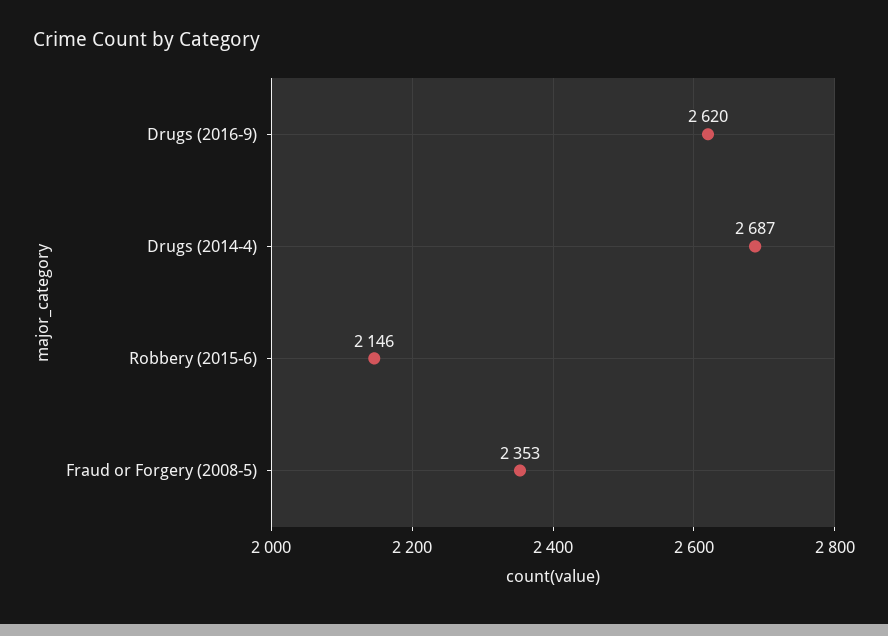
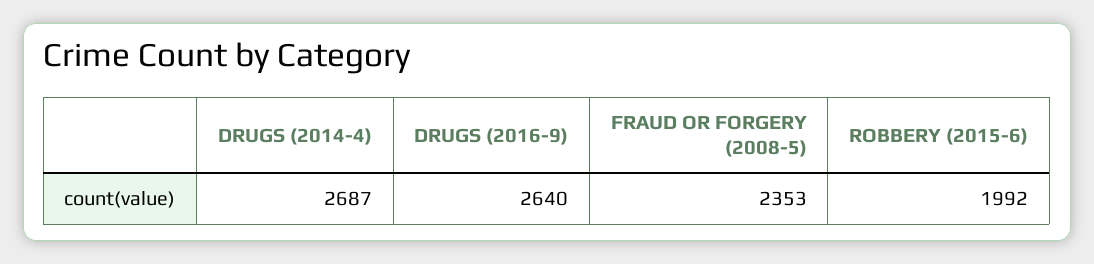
  {
-   "Drugs (2016-9)": 2620,
+   "Drugs (2016-9)": 2640,
    "Drugs (2014-4)": 2687,
-   "Robbery (2015-6)": 2146,
+   "Robbery (2015-6)": 1992,
    "Fraud or Forgery (2008-5)": 2353
  }

